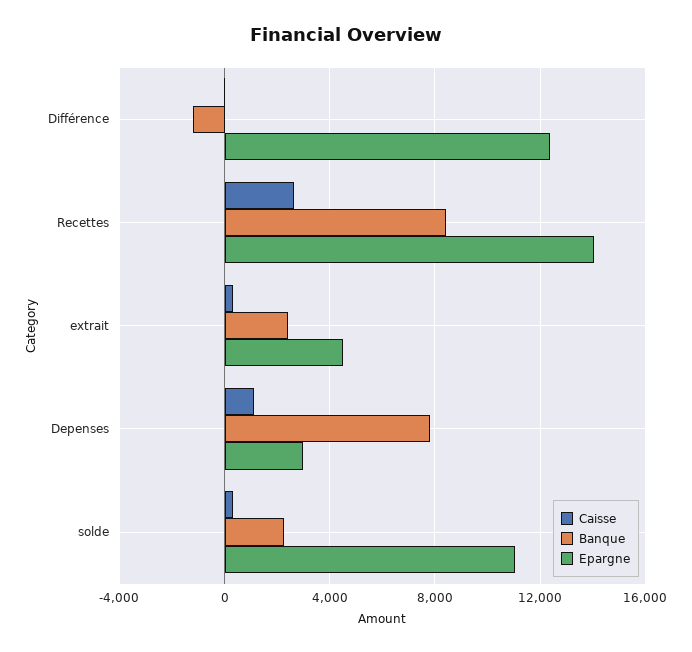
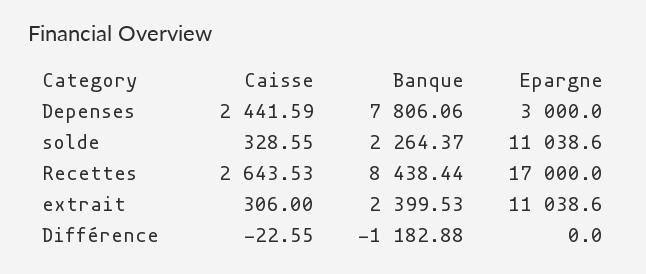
  {
    "Caisse": {
      "Différence": -22.55,
      "Recettes": 2643.53,
      "extrait": 306,
-     "Depenses": 1000,
+     "Depenses": 2441.59,
      "solde": 328.55
    },
    "Banque": {
      "Différence": -1182.88,
      "Recettes": 8438.44,
      "extrait": 2399.53,
      "Depenses": 7806.06,
      "solde": 2264.37
    },
    "Epargne": {
-     "Différence": 12500,
+     "Différence": 0,
-     "Recettes": 14000,
+     "Recettes": 17000,
-     "extrait": 4500,
+     "extrait": 11038.6,
      "Depenses": 3000,
      "solde": 11038.6
    }
  }

